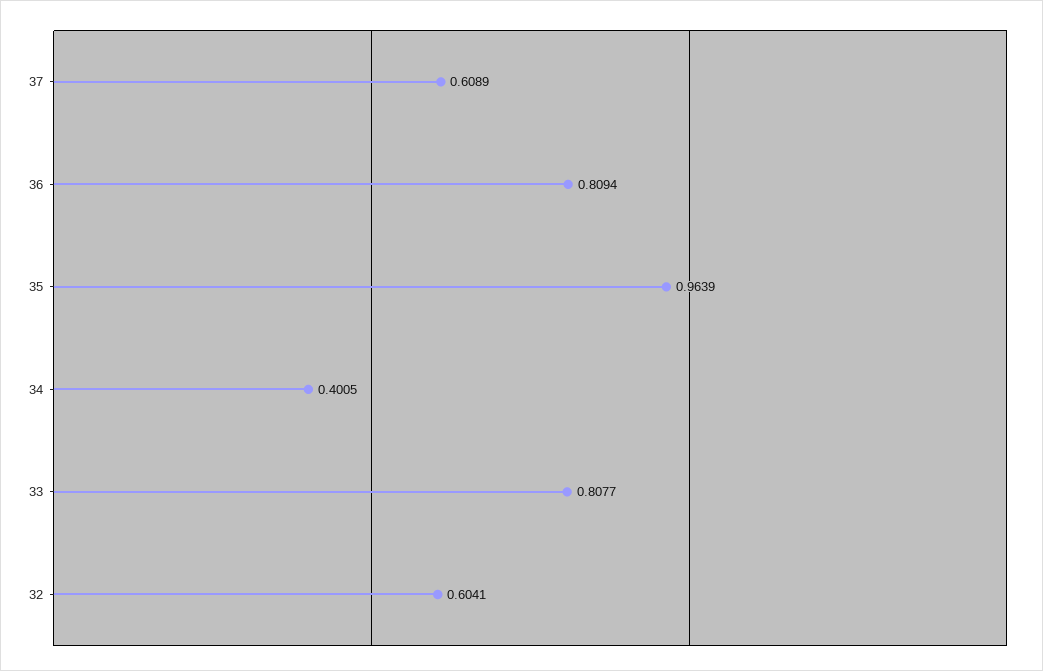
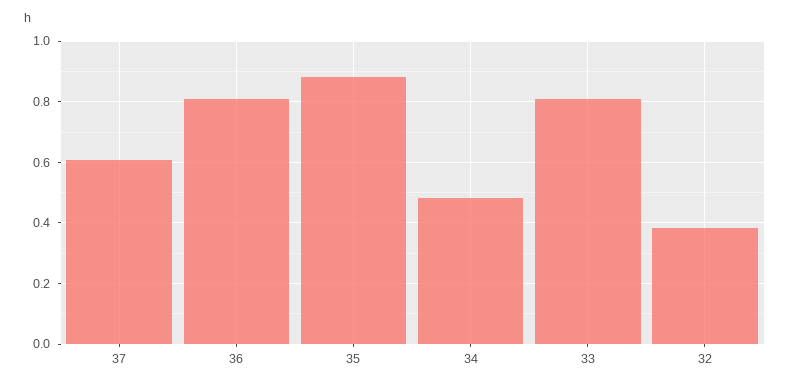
  {
    "37": 0.6089,
    "36": 0.8094,
-   "35": 0.9639,
+   "35": 0.88,
-   "34": 0.4005,
+   "34": 0.48,
    "33": 0.8077,
-   "32": 0.6041
+   "32": 0.38
  }

